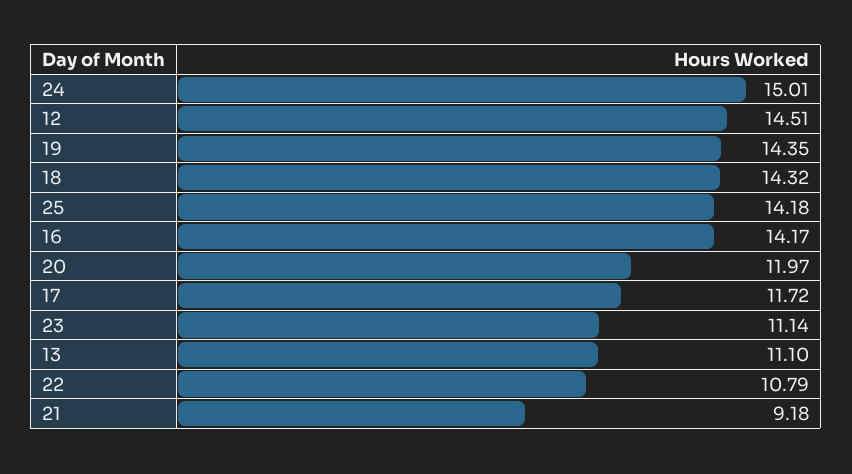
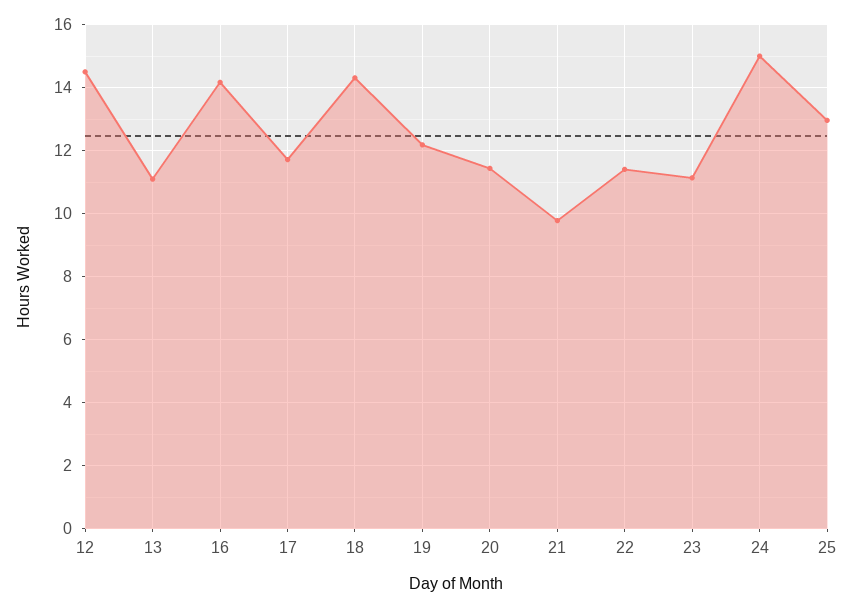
  {
    "24": 15.01,
    "12": 14.51,
-   "19": 14.35,
+   "19": 12.2,
    "18": 14.32,
-   "25": 14.18,
+   "25": 13,
    "16": 14.17,
-   "20": 11.97,
+   "20": 11.4,
    "17": 11.72,
    "23": 11.14,
    "13": 11.1,
-   "22": 10.79,
+   "22": 11.4,
-   "21": 9.18
+   "21": 9.8
  }

